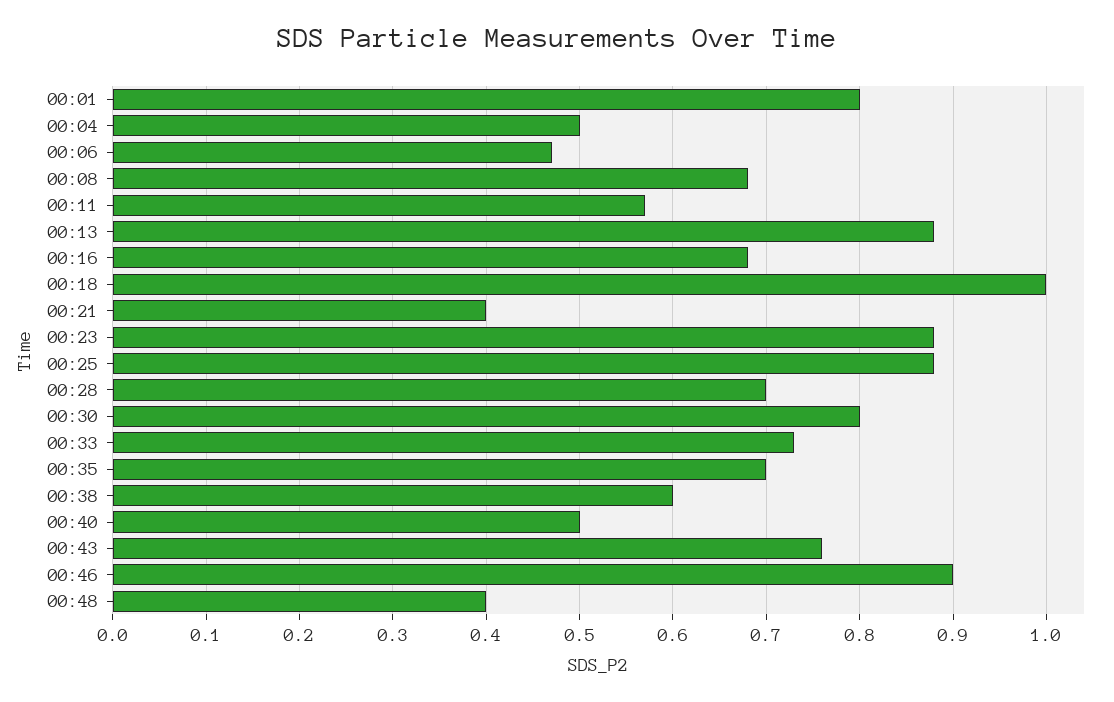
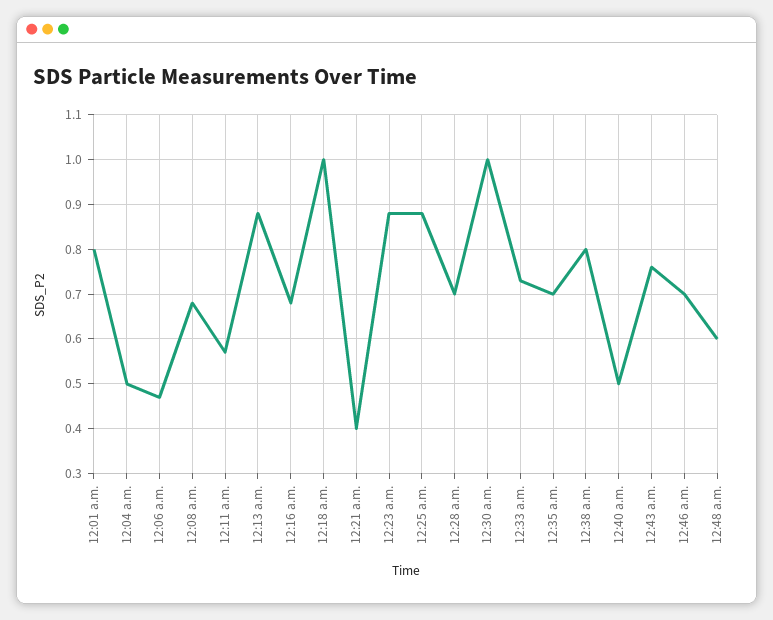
  {
    "00:01": 0.8,
    "00:04": 0.5,
    "00:06": 0.47,
    "00:08": 0.68,
    "00:11": 0.57,
    "00:13": 0.88,
    "00:16": 0.68,
    "00:18": 1,
    "00:21": 0.4,
    "00:23": 0.88,
    "00:25": 0.88,
    "00:28": 0.7,
-   "00:30": 0.8,
+   "00:30": 1,
    "00:33": 0.73,
    "00:35": 0.7,
-   "00:38": 0.6,
+   "00:38": 0.8,
    "00:40": 0.5,
    "00:43": 0.76,
-   "00:46": 0.9,
+   "00:46": 0.7,
-   "00:48": 0.4
+   "00:48": 0.6
  }

